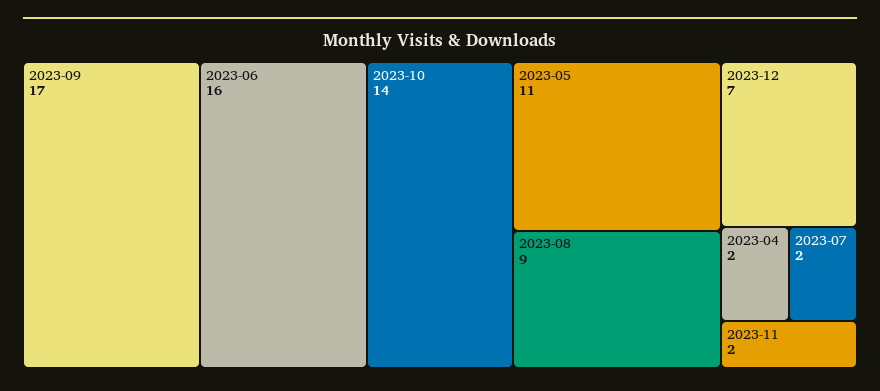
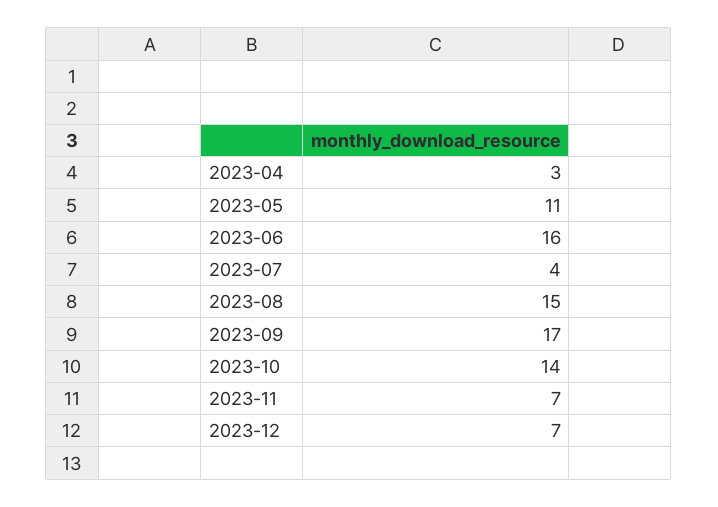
  {
    "2023-09": 17,
    "2023-06": 16,
    "2023-10": 14,
    "2023-05": 11,
-   "2023-08": 9,
+   "2023-08": 15,
    "2023-12": 7,
-   "2023-04": 2,
+   "2023-04": 3,
-   "2023-07": 2,
+   "2023-07": 4,
-   "2023-11": 2
+   "2023-11": 7
  }

